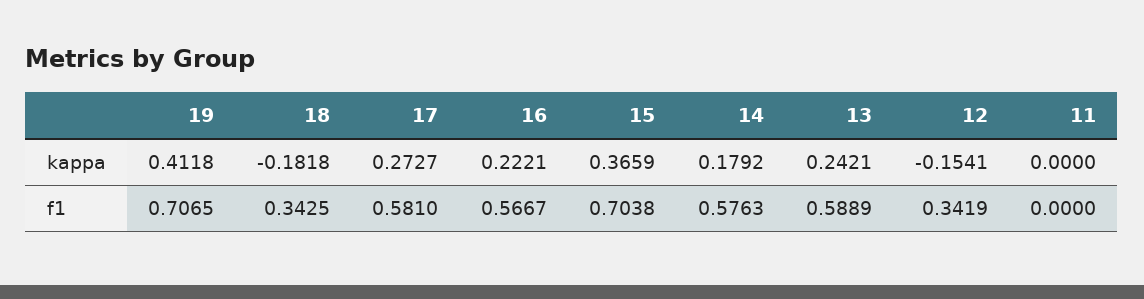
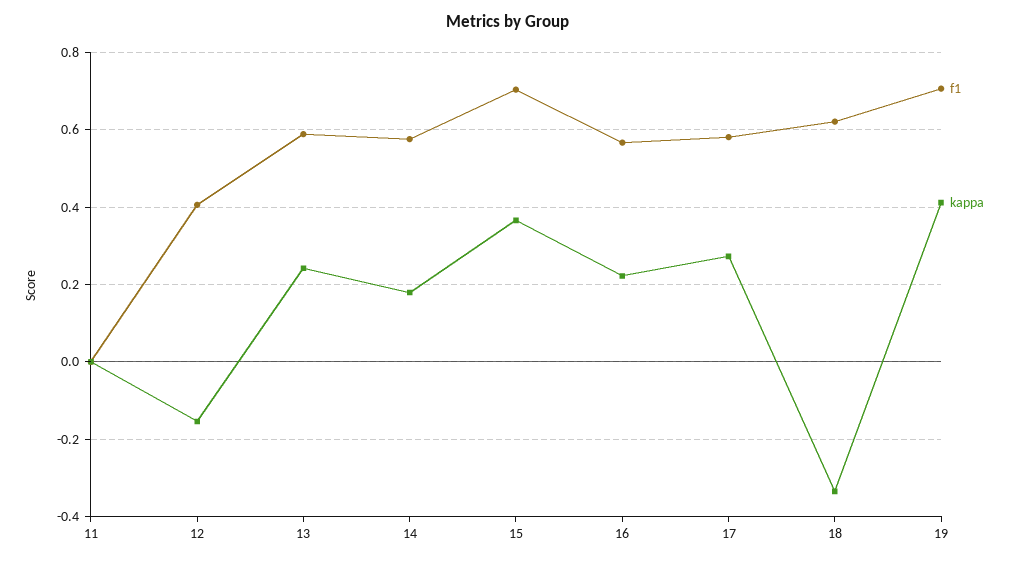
  {
    "kappa": {
      "19": 0.4118,
-     "18": -0.1818,
+     "18": -0.34,
      "17": 0.2727,
      "16": 0.2221,
      "15": 0.3659,
      "14": 0.1792,
      "13": 0.2421,
      "12": -0.1541,
      "11": 0
    },
    "f1": {
      "19": 0.7065,
-     "18": 0.3425,
+     "18": 0.62,
      "17": 0.581,
      "16": 0.5667,
      "15": 0.7038,
      "14": 0.5763,
      "13": 0.5889,
-     "12": 0.3419,
+     "12": 0.4,
      "11": 0
    }
  }

